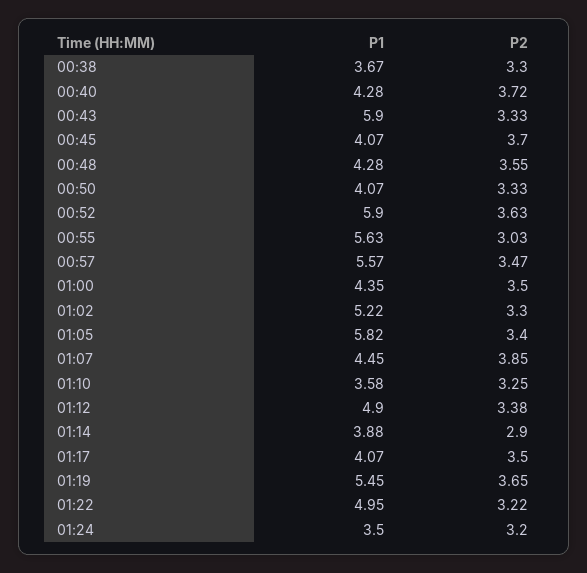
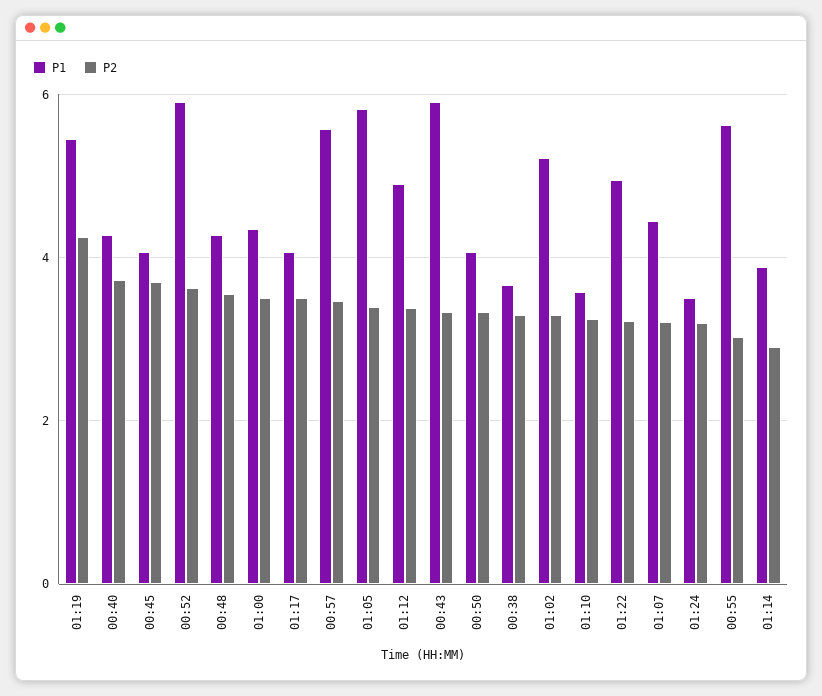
  {
    "P1": {
      "00:38": 3.67,
      "00:40": 4.28,
      "00:43": 5.9,
      "00:45": 4.07,
      "00:48": 4.28,
      "00:50": 4.07,
      "00:52": 5.9,
      "00:55": 5.63,
      "00:57": 5.57,
      "01:00": 4.35,
      "01:02": 5.22,
      "01:05": 5.82,
      "01:07": 4.45,
      "01:10": 3.58,
      "01:12": 4.9,
      "01:14": 3.88,
      "01:17": 4.07,
      "01:19": 5.45,
      "01:22": 4.95,
      "01:24": 3.5
    },
    "P2": {
      "00:38": 3.3,
      "00:40": 3.72,
      "00:43": 3.33,
      "00:45": 3.7,
      "00:48": 3.55,
      "00:50": 3.33,
      "00:52": 3.63,
      "00:55": 3.03,
      "00:57": 3.47,
      "01:00": 3.5,
      "01:02": 3.3,
      "01:05": 3.4,
-     "01:07": 3.85,
+     "01:07": 3.2,
      "01:10": 3.25,
      "01:12": 3.38,
      "01:14": 2.9,
      "01:17": 3.5,
-     "01:19": 3.65,
+     "01:19": 4.2,
      "01:22": 3.22,
      "01:24": 3.2
    }
  }

